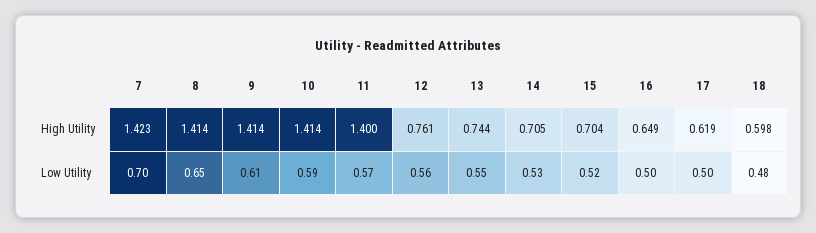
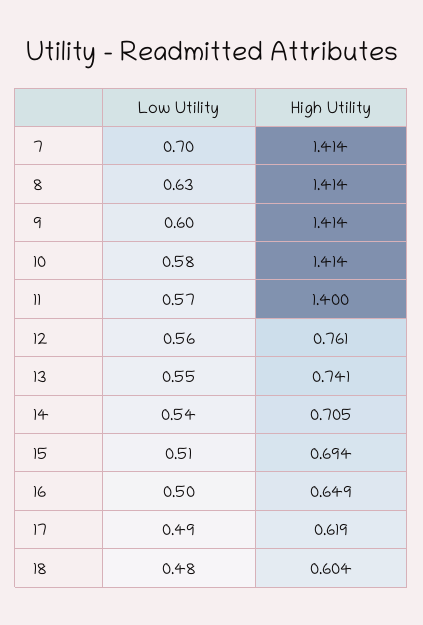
  {
    "7": {
-     "High Utility": 1.423,
+     "High Utility": 1.414,
      "Low Utility": 0.7
    },
    "8": {
      "High Utility": 1.414,
-     "Low Utility": 0.65
+     "Low Utility": 0.63
    },
    "9": {
      "High Utility": 1.414,
-     "Low Utility": 0.61
+     "Low Utility": 0.6
    },
    "10": {
      "High Utility": 1.414,
-     "Low Utility": 0.59
+     "Low Utility": 0.58
    },
    "11": {
      "High Utility": 1.4,
      "Low Utility": 0.57
    },
    "12": {
      "High Utility": 0.761,
      "Low Utility": 0.56
    },
    "13": {
-     "High Utility": 0.744,
+     "High Utility": 0.741,
      "Low Utility": 0.55
    },
    "14": {
      "High Utility": 0.705,
-     "Low Utility": 0.53
+     "Low Utility": 0.54
    },
    "15": {
-     "High Utility": 0.704,
+     "High Utility": 0.694,
-     "Low Utility": 0.52
+     "Low Utility": 0.51
    },
    "16": {
      "High Utility": 0.649,
      "Low Utility": 0.5
    },
    "17": {
      "High Utility": 0.619,
-     "Low Utility": 0.5
+     "Low Utility": 0.49
    },
    "18": {
-     "High Utility": 0.598,
+     "High Utility": 0.604,
      "Low Utility": 0.48
    }
  }

